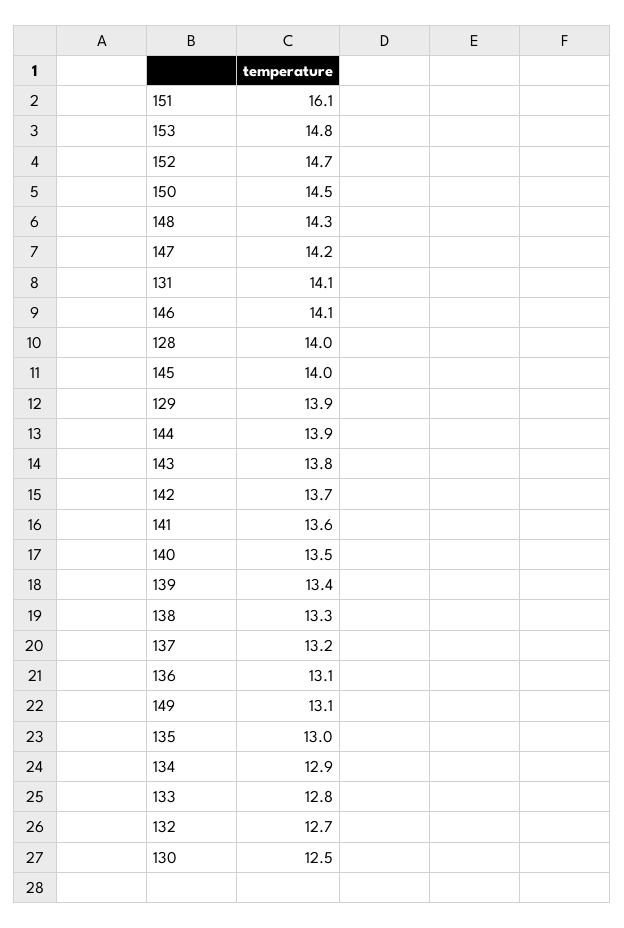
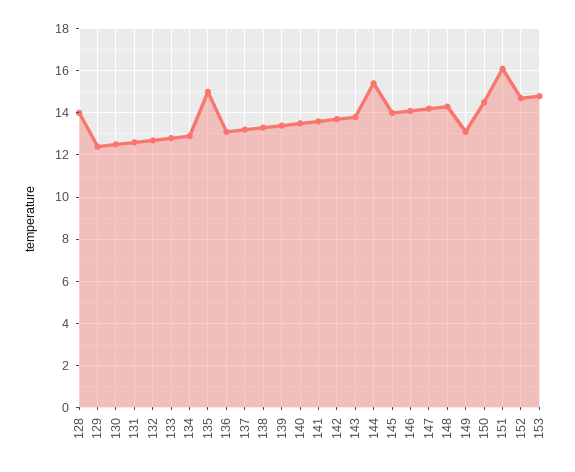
  {
    "151": 16.1,
    "153": 14.8,
    "152": 14.7,
    "150": 14.5,
    "148": 14.3,
    "147": 14.2,
-   "131": 14.1,
+   "131": 12.5,
    "146": 14.1,
    "128": 14,
    "145": 14,
-   "129": 13.9,
+   "129": 12.5,
-   "144": 13.9,
+   "144": 15.5,
    "143": 13.8,
    "142": 13.7,
    "141": 13.6,
    "140": 13.5,
    "139": 13.4,
    "138": 13.3,
    "137": 13.2,
    "136": 13.1,
    "149": 13.1,
-   "135": 13,
+   "135": 15,
    "134": 12.9,
    "133": 12.8,
    "132": 12.7,
    "130": 12.5
  }

